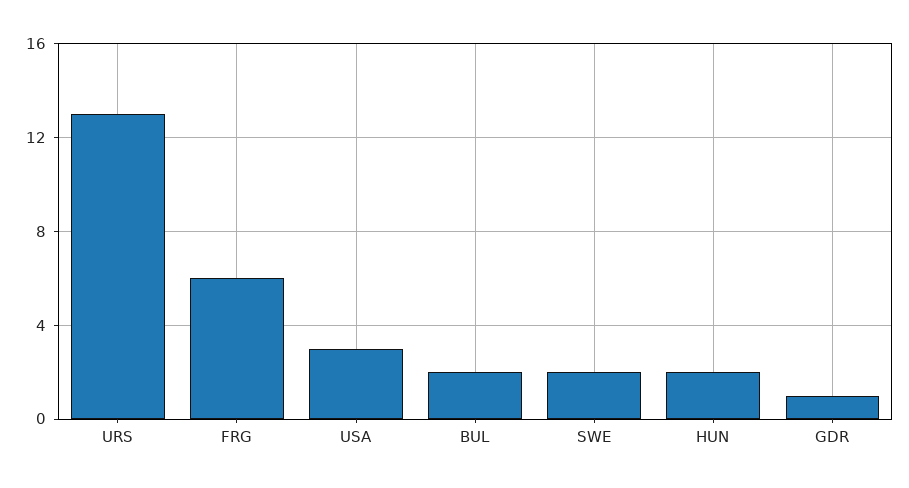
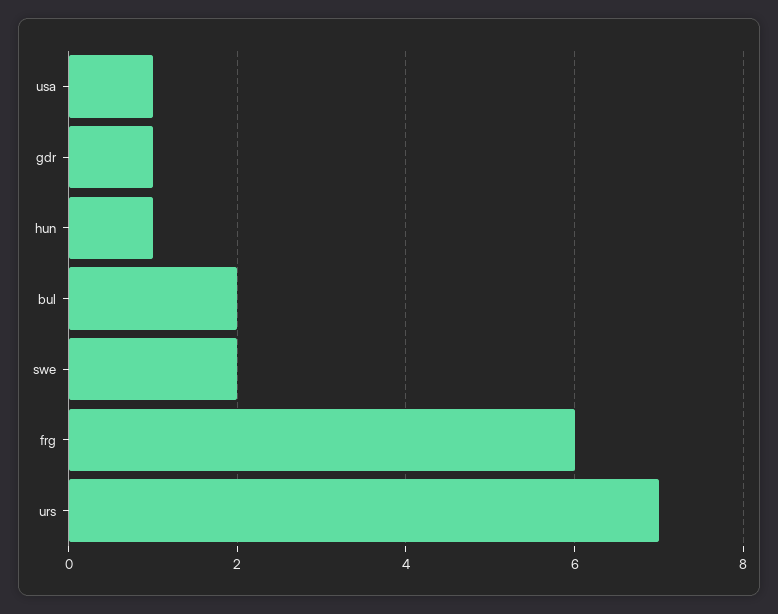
  {
-   "URS": 13,
+   "URS": 7,
    "FRG": 6,
-   "USA": 3,
+   "USA": 1,
    "BUL": 2,
    "SWE": 2,
-   "HUN": 2,
+   "HUN": 1,
    "GDR": 1
  }

